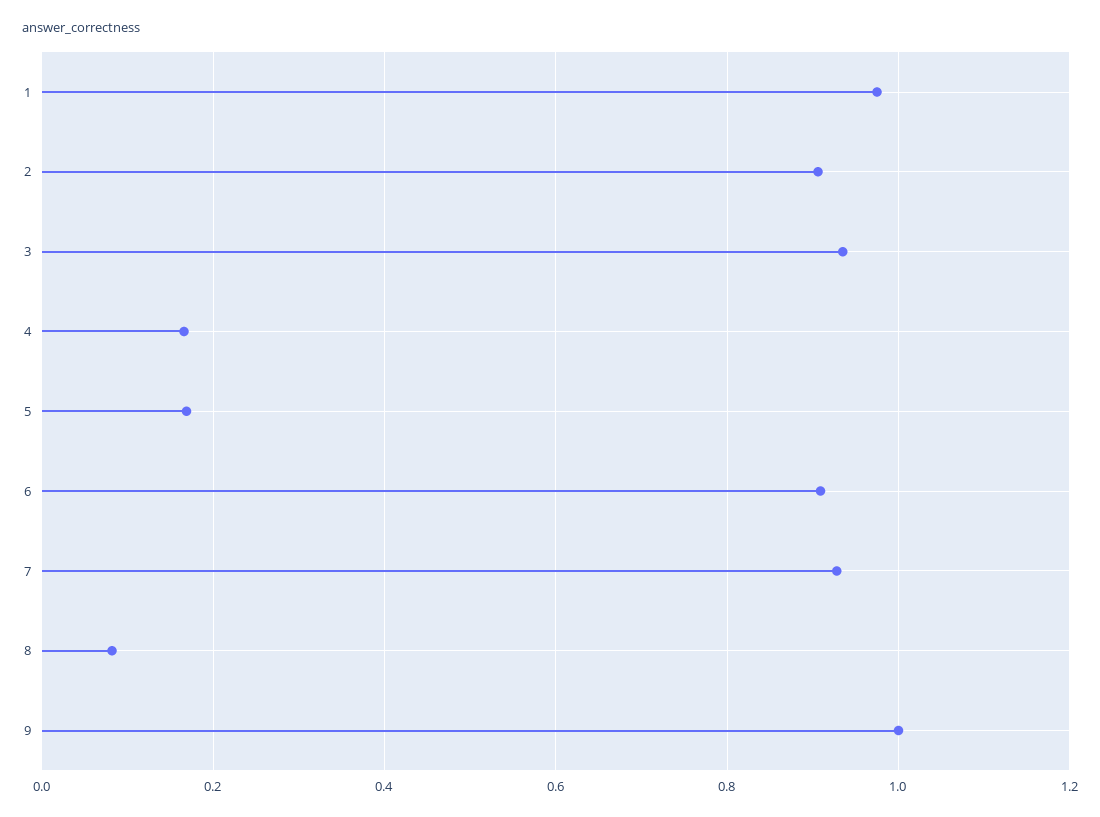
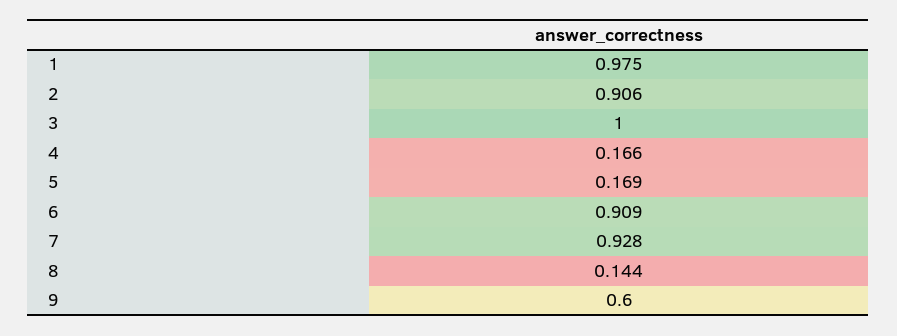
  {
    "1": 0.975,
    "2": 0.906,
-   "3": 0.94,
+   "3": 1,
    "4": 0.166,
    "5": 0.169,
    "6": 0.909,
    "7": 0.928,
-   "8": 0.08,
+   "8": 0.144,
-   "9": 1
+   "9": 0.6
  }

